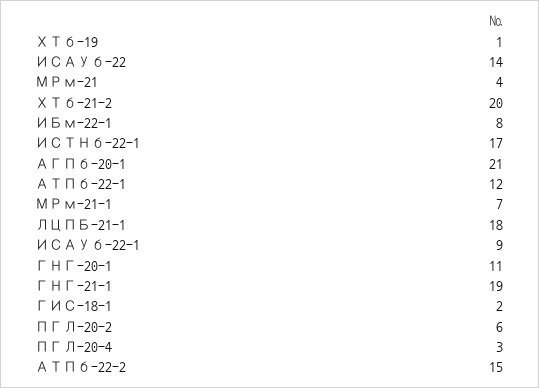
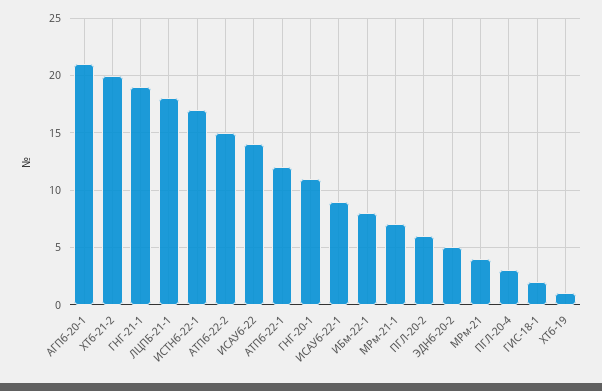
  {
    "ХТб-19": 1,
    "ИСАУб-22": 14,
    "МРм-21": 4,
    "ХТб-21-2": 20,
    "ИБм-22-1": 8,
    "ИСТНб-22-1": 17,
    "АГПб-20-1": 21,
    "АТПб-22-1": 12,
    "МРм-21-1": 7,
    "ЛЦПБ-21-1": 18,
    "ИСАУб-22-1": 9,
    "ГНГ-20-1": 11,
    "ГНГ-21-1": 19,
    "ГИС-18-1": 2,
    "ПГЛ-20-2": 6,
    "ПГЛ-20-4": 3,
-   "АТПб-22-2": 15
+   "АТПб-22-2": 15,
+   "ЭДНб-20-2": 5
  }

